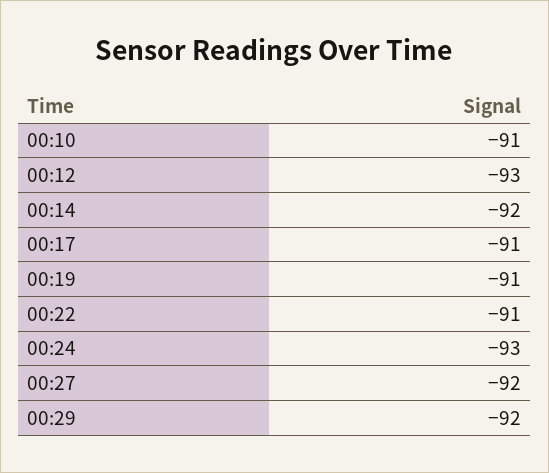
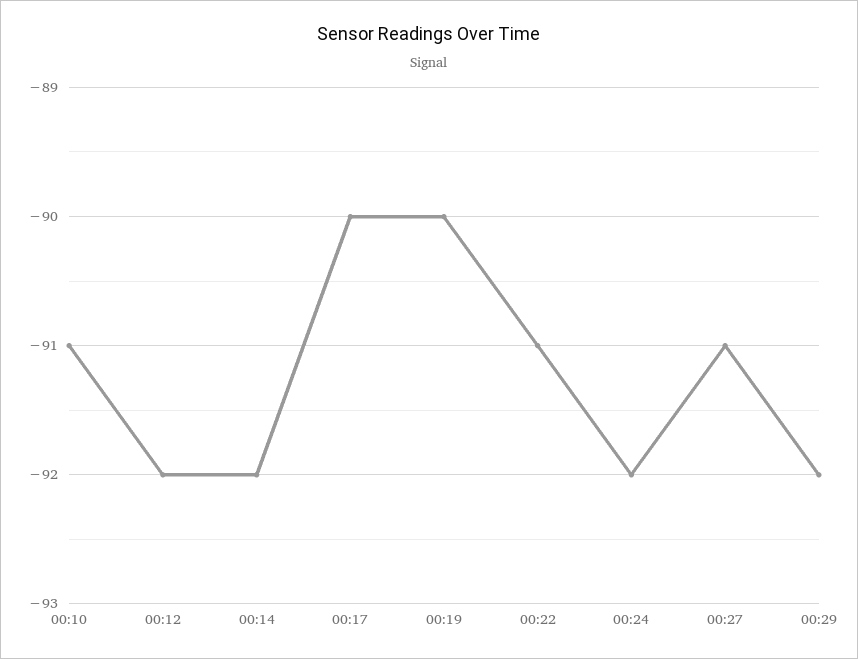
  {
    "00:10": -91,
-   "00:12": -93,
+   "00:12": -92,
    "00:14": -92,
-   "00:17": -91,
+   "00:17": -90,
-   "00:19": -91,
+   "00:19": -90,
    "00:22": -91,
-   "00:24": -93,
+   "00:24": -92,
-   "00:27": -92,
+   "00:27": -91,
    "00:29": -92
  }

